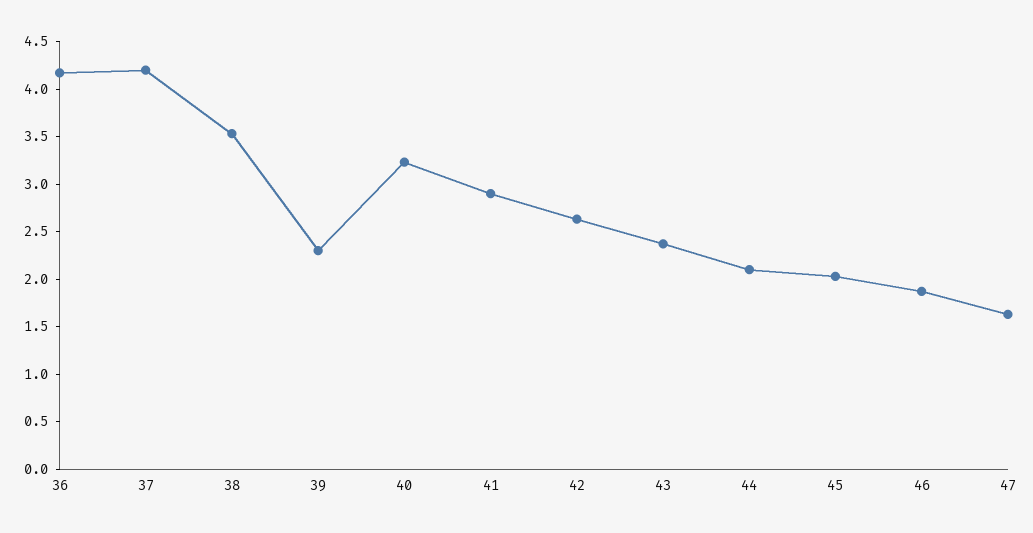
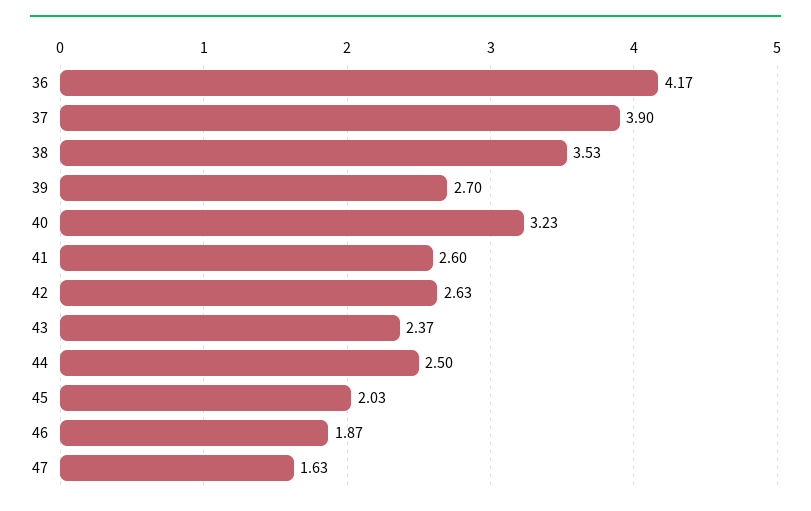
  {
    "36": 4.17,
-   "37": 4.2,
+   "37": 3.9,
    "38": 3.53,
-   "39": 2.3,
+   "39": 2.7,
    "40": 3.23,
-   "41": 2.9,
+   "41": 2.6,
    "42": 2.63,
    "43": 2.37,
-   "44": 2.1,
+   "44": 2.5,
    "45": 2.03,
    "46": 1.87,
    "47": 1.63
  }

